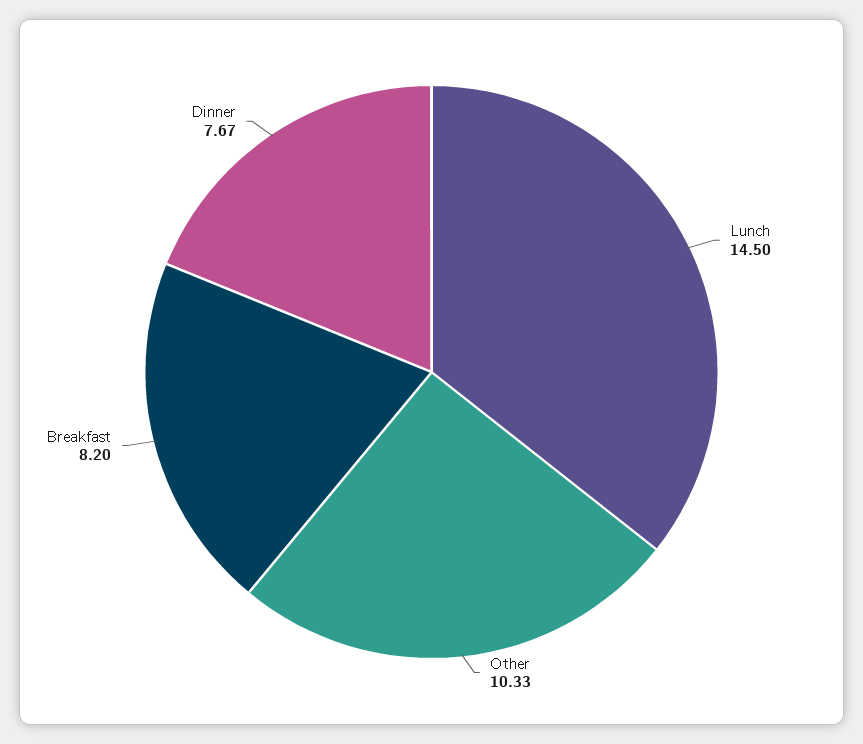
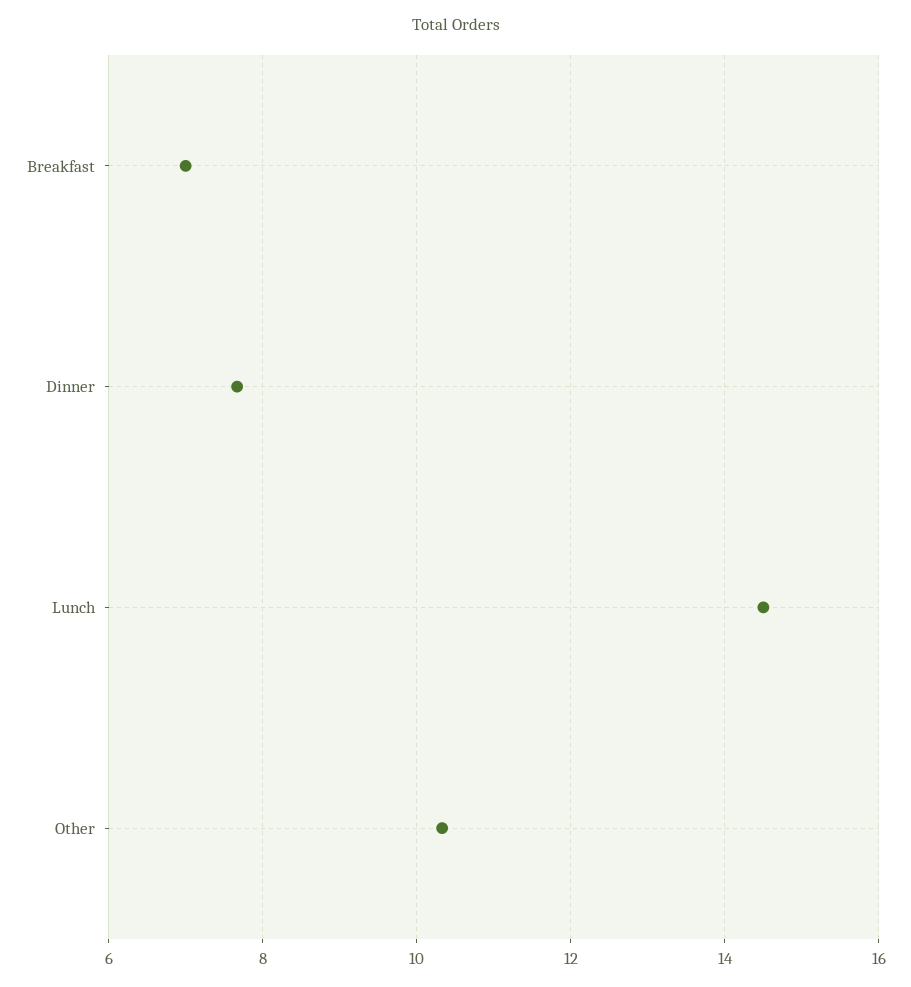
  {
    "Lunch": 14.5,
    "Other": 10.33,
-   "Breakfast": 8.2,
+   "Breakfast": 7,
    "Dinner": 7.67
  }

